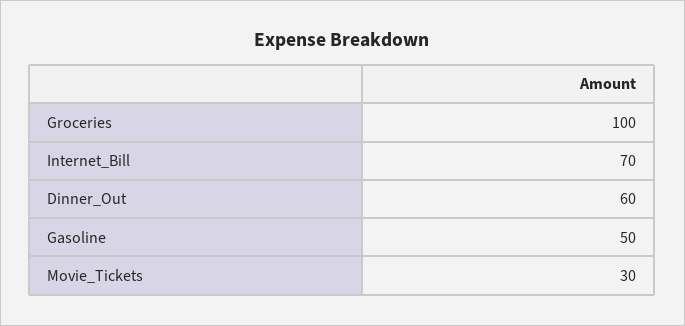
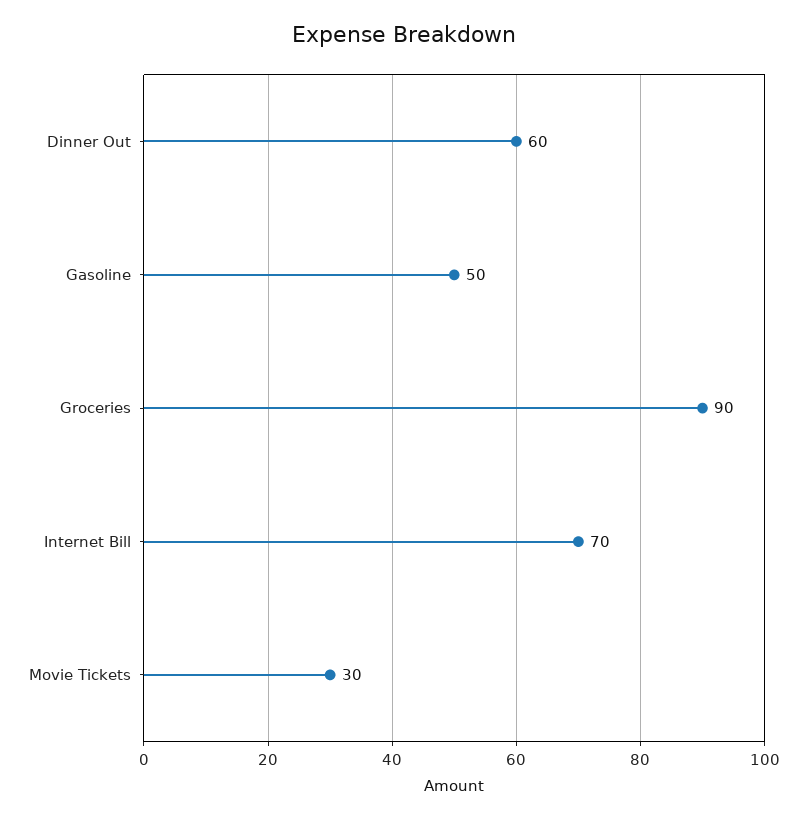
  {
-   "Groceries": 100,
+   "Groceries": 90,
    "Internet_Bill": 70,
    "Dinner_Out": 60,
    "Gasoline": 50,
    "Movie_Tickets": 30
  }

